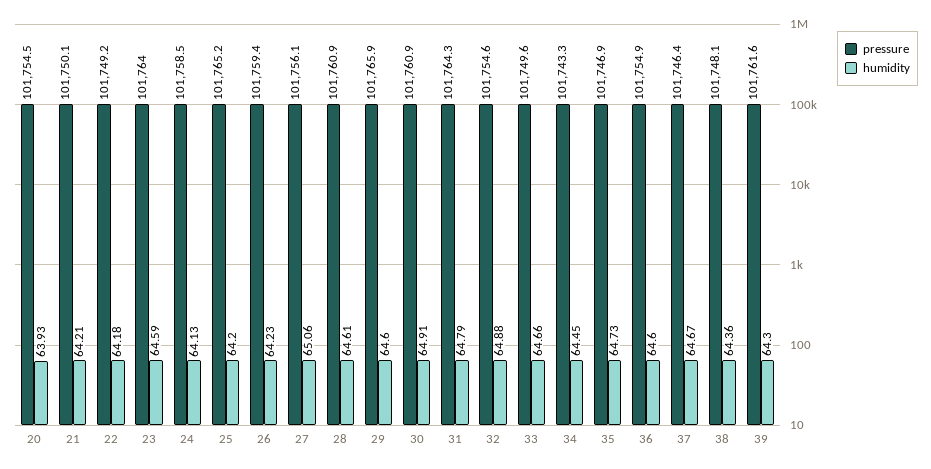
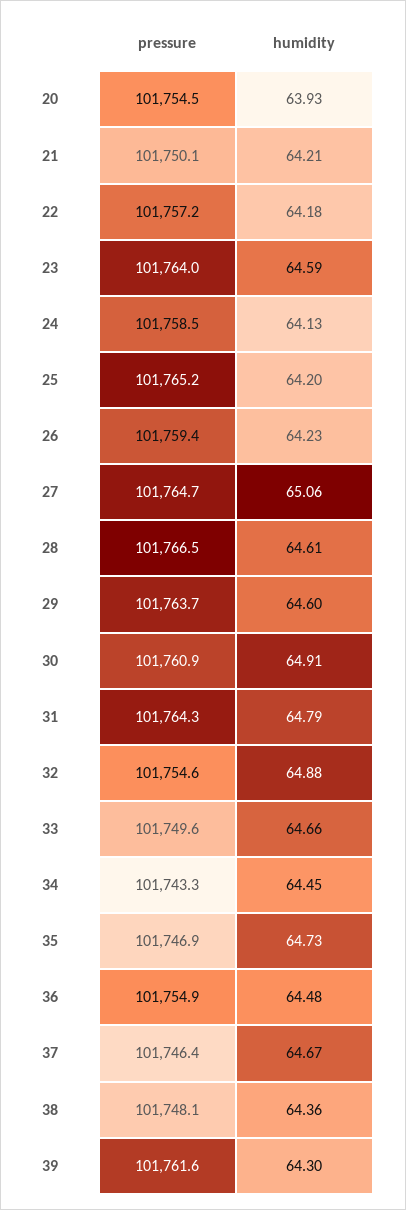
  {
    "pressure": {
      "20": 101754.5,
      "21": 101750.1,
-     "22": 101749.2,
+     "22": 101757.2,
      "23": 101764,
      "24": 101758.5,
      "25": 101765.2,
      "26": 101759.4,
-     "27": 101756.1,
+     "27": 101764.7,
-     "28": 101760.9,
+     "28": 101766.5,
-     "29": 101765.9,
+     "29": 101763.7,
      "30": 101760.9,
      "31": 101764.3,
      "32": 101754.6,
      "33": 101749.6,
      "34": 101743.3,
      "35": 101746.9,
      "36": 101754.9,
      "37": 101746.4,
      "38": 101748.1,
      "39": 101761.6
    },
    "humidity": {
      "20": 63.93,
      "21": 64.21,
      "22": 64.18,
      "23": 64.59,
      "24": 64.13,
      "25": 64.2,
      "26": 64.23,
      "27": 65.06,
      "28": 64.61,
      "29": 64.6,
      "30": 64.91,
      "31": 64.79,
      "32": 64.88,
      "33": 64.66,
      "34": 64.45,
      "35": 64.73,
-     "36": 64.6,
+     "36": 64.48,
      "37": 64.67,
      "38": 64.36,
      "39": 64.3
    }
  }

